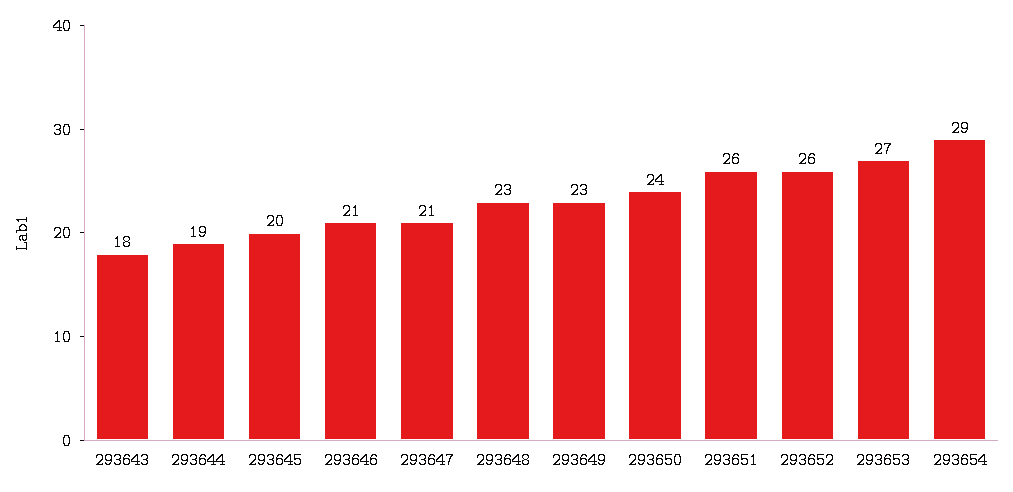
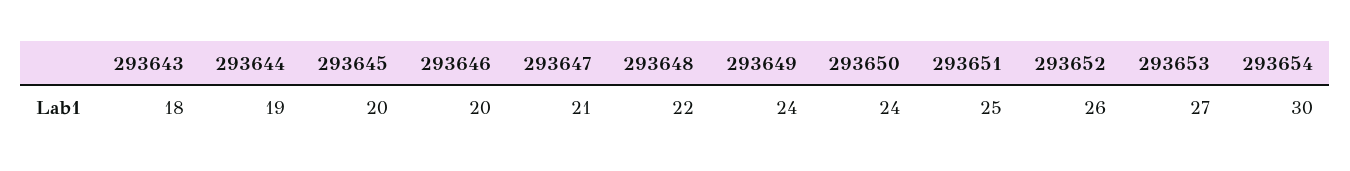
  {
    "293643": 18,
    "293644": 19,
    "293645": 20,
-   "293646": 21,
+   "293646": 20,
    "293647": 21,
-   "293648": 23,
+   "293648": 22,
-   "293649": 23,
+   "293649": 24,
    "293650": 24,
-   "293651": 26,
+   "293651": 25,
    "293652": 26,
    "293653": 27,
-   "293654": 29
+   "293654": 30
  }

